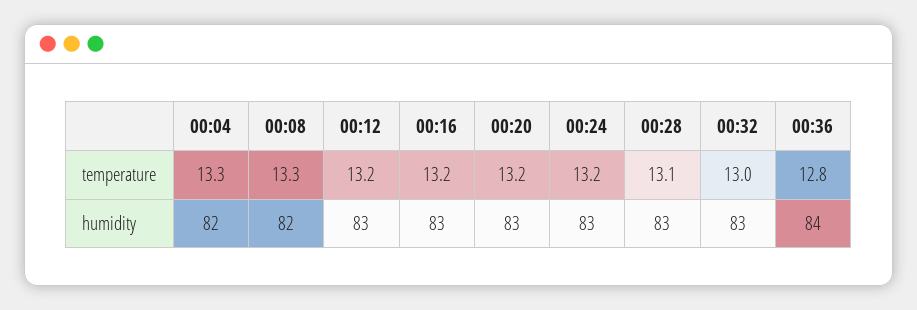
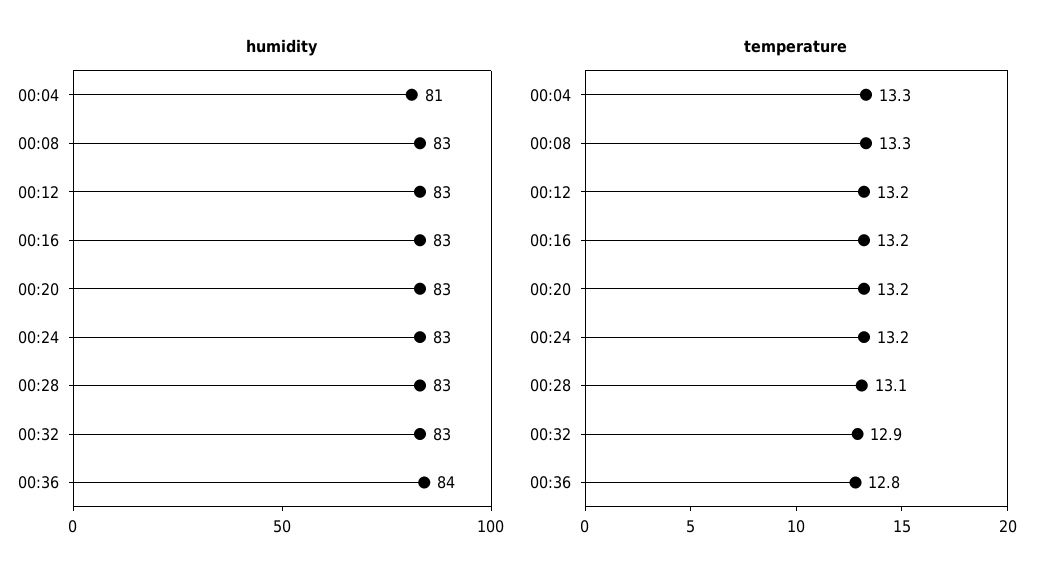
  {
    "temperature": {
      "00:04": 13.3,
      "00:08": 13.3,
      "00:12": 13.2,
      "00:16": 13.2,
      "00:20": 13.2,
      "00:24": 13.2,
      "00:28": 13.1,
-     "00:32": 13,
+     "00:32": 12.9,
      "00:36": 12.8
    },
    "humidity": {
-     "00:04": 82,
+     "00:04": 81,
-     "00:08": 82,
+     "00:08": 83,
      "00:12": 83,
      "00:16": 83,
      "00:20": 83,
      "00:24": 83,
      "00:28": 83,
      "00:32": 83,
      "00:36": 84
    }
  }

